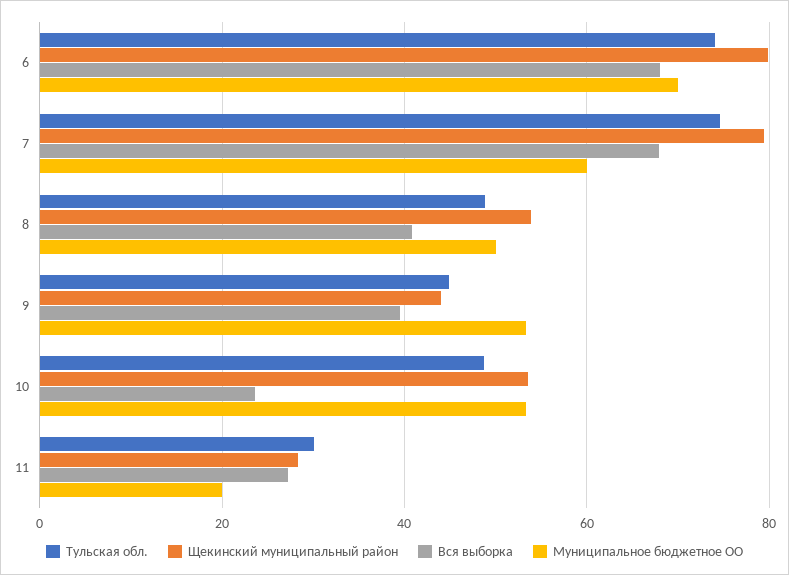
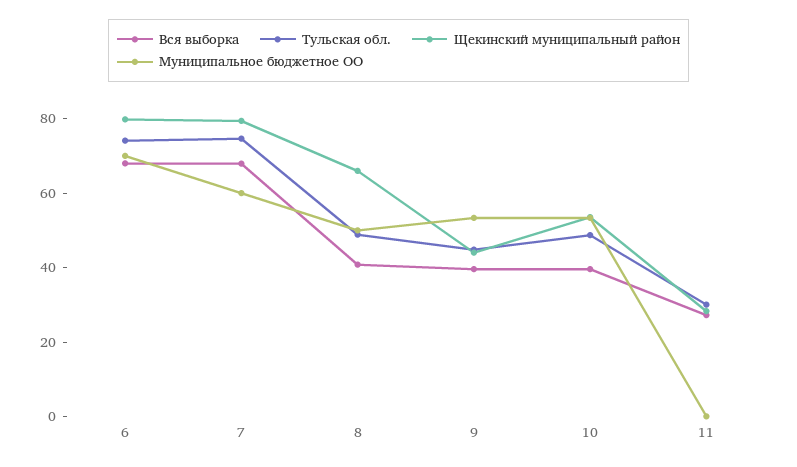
  {
    "Тульская обл.": {
      "6": 74,
      "7": 74,
      "8": 48,
      "9": 44,
      "10": 48,
      "11": 30
    },
    "Щекинский муниципальный район": {
      "6": 80,
      "7": 80,
-     "8": 54,
+     "8": 65,
      "9": 44,
      "10": 54,
      "11": 28
    },
    "Вся выборка": {
      "6": 68,
      "7": 68,
      "8": 40,
      "9": 40,
-     "10": 24,
+     "10": 40,
      "11": 28
    },
    "Муниципальное бюджетное ОО": {
      "6": 70,
      "7": 60,
      "8": 50,
      "9": 54,
      "10": 54,
-     "11": 20
+     "11": 0
    }
  }

